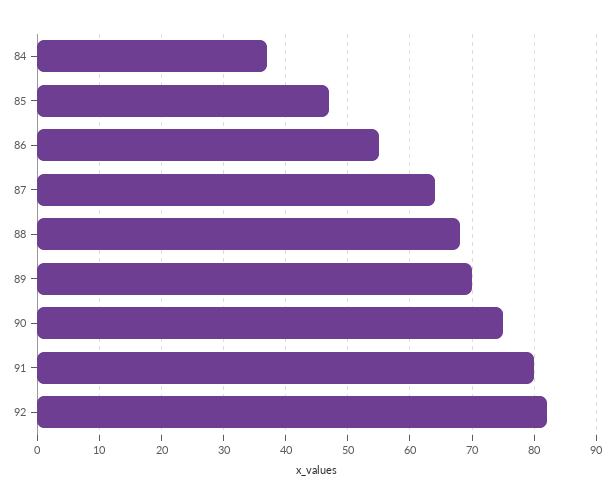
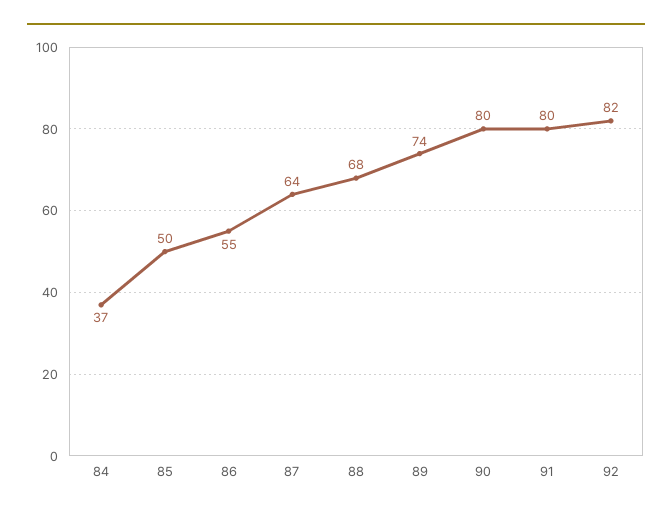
  {
    "84": 37,
-   "85": 47,
+   "85": 50,
    "86": 55,
    "87": 64,
    "88": 68,
-   "89": 70,
+   "89": 74,
-   "90": 75,
+   "90": 80,
    "91": 80,
    "92": 82
  }

